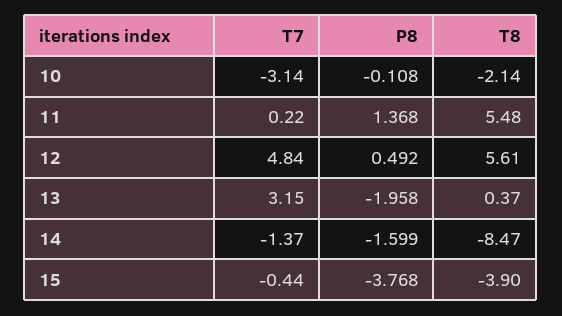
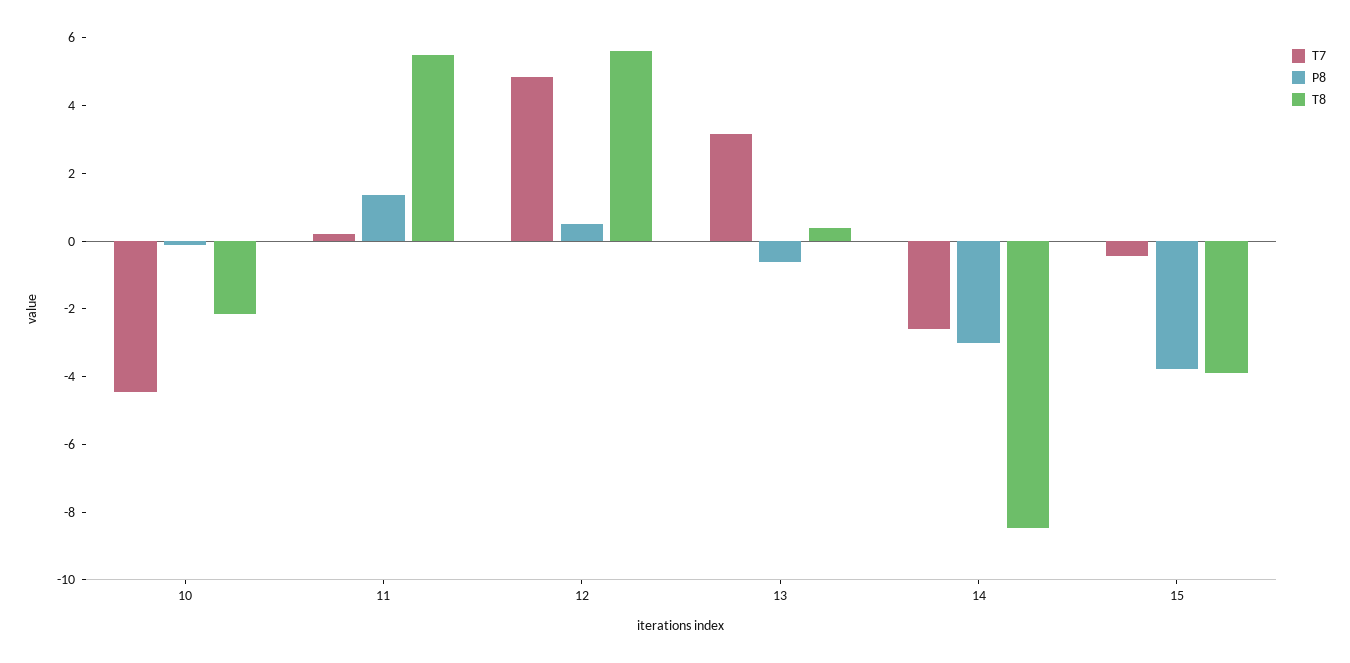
  {
    "T7": {
-     "10": -3.14,
+     "10": -4.5,
      "11": 0.22,
      "12": 4.84,
      "13": 3.15,
-     "14": -1.37,
+     "14": -2.5,
      "15": -0.44
    },
    "P8": {
      "10": -0.108,
      "11": 1.368,
      "12": 0.492,
-     "13": -1.958,
+     "13": -0.5,
-     "14": -1.599,
+     "14": -3,
      "15": -3.768
    },
    "T8": {
      "10": -2.14,
      "11": 5.48,
      "12": 5.61,
      "13": 0.37,
      "14": -8.47,
      "15": -3.9
    }
  }

